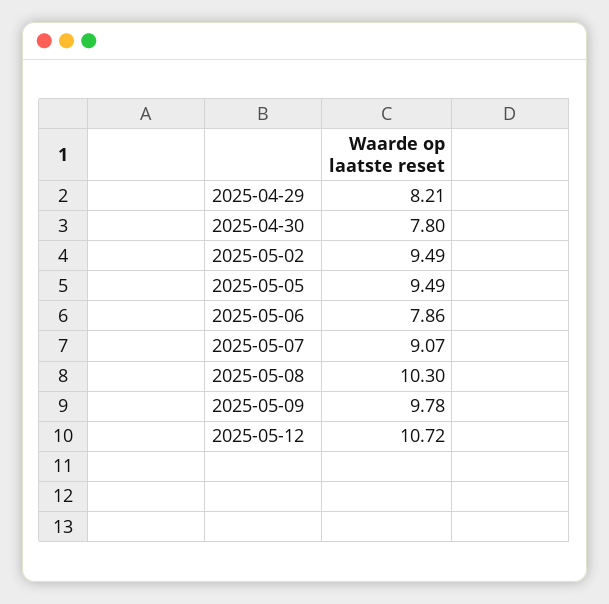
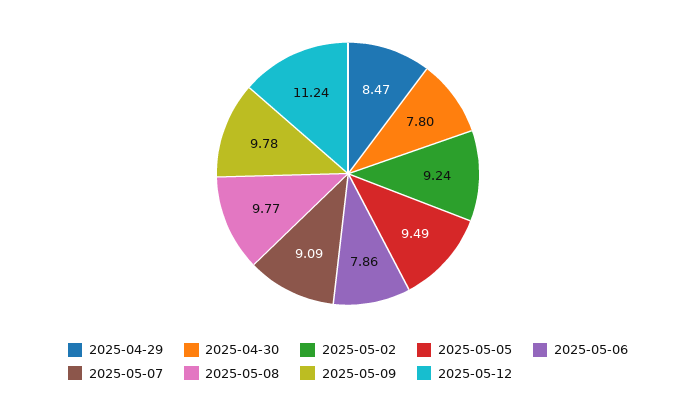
  {
-   "2025-04-29": 8.21,
+   "2025-04-29": 8.47,
    "2025-04-30": 7.8,
-   "2025-05-02": 9.49,
+   "2025-05-02": 9.24,
    "2025-05-05": 9.49,
    "2025-05-06": 7.86,
-   "2025-05-07": 9.07,
+   "2025-05-07": 9.09,
-   "2025-05-08": 10.3,
+   "2025-05-08": 9.77,
    "2025-05-09": 9.78,
-   "2025-05-12": 10.72
+   "2025-05-12": 11.24
  }

